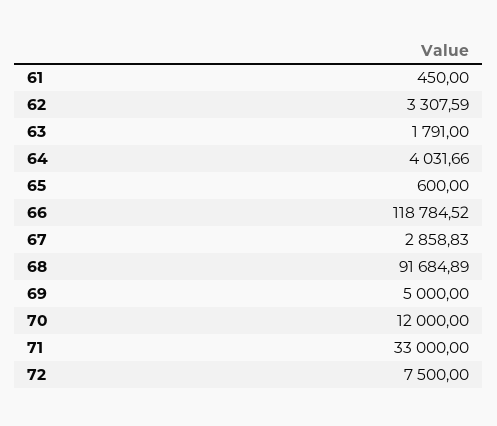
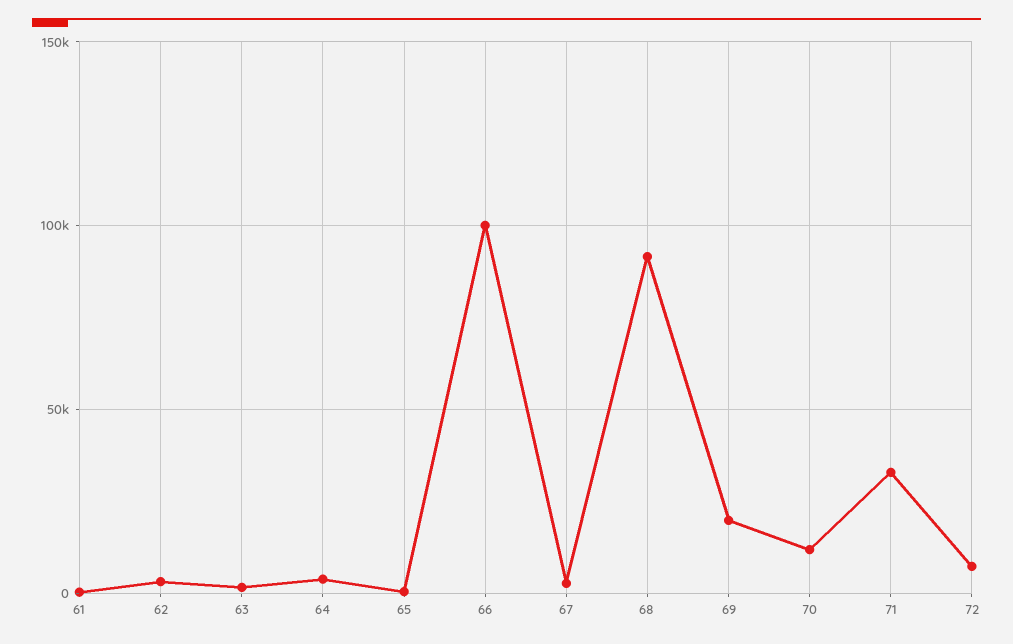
  {
    "61": 450,
    "62": 3307.59,
    "63": 1791,
    "64": 4031.66,
    "65": 600,
-   "66": 118784.52,
+   "66": 100000,
    "67": 2858.83,
    "68": 91684.89,
-   "69": 5000,
+   "69": 20000,
    "70": 12000,
    "71": 33000,
    "72": 7500
  }

